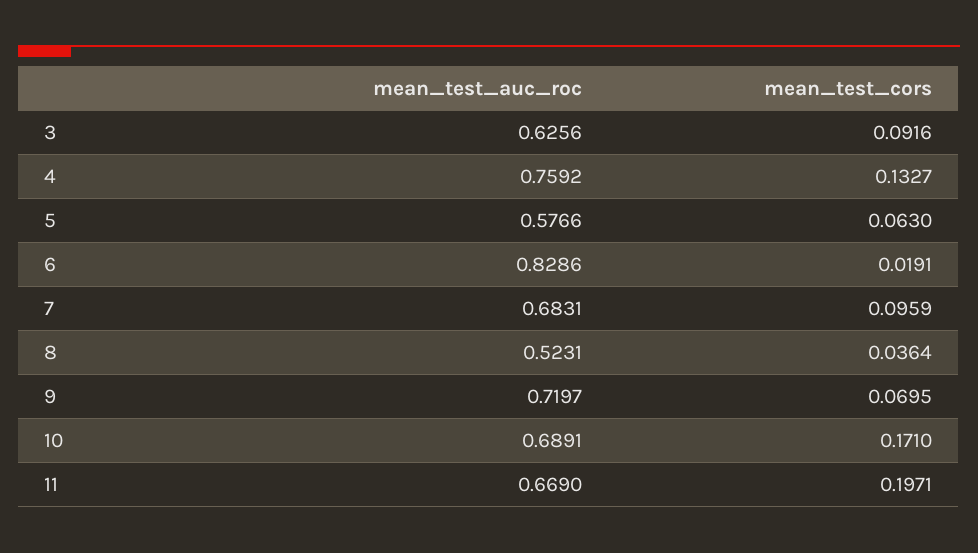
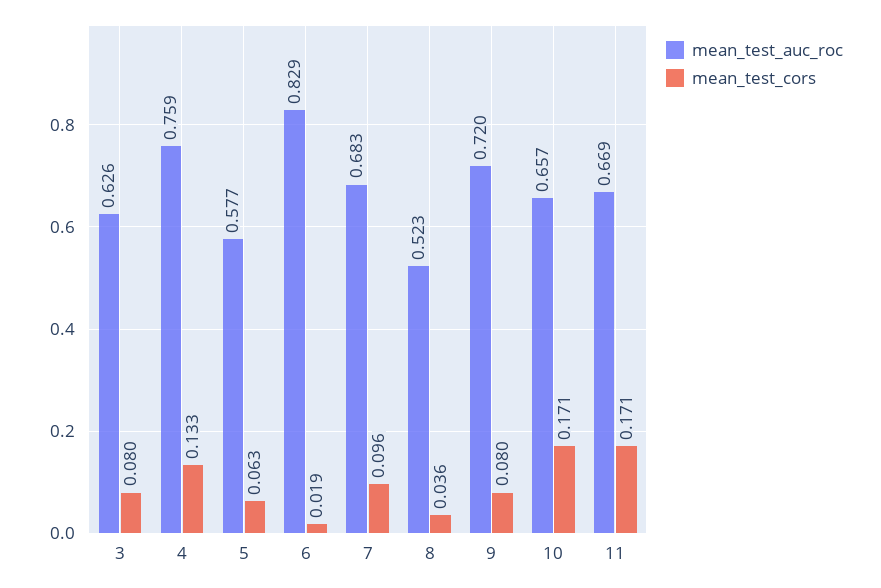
  {
    "mean_test_auc_roc": {
      "3": 0.6256,
      "4": 0.7592,
      "5": 0.5766,
      "6": 0.8286,
      "7": 0.6831,
      "8": 0.5231,
      "9": 0.7197,
-     "10": 0.6891,
+     "10": 0.657,
      "11": 0.669
    },
    "mean_test_cors": {
-     "3": 0.0916,
+     "3": 0.08,
      "4": 0.1327,
      "5": 0.063,
      "6": 0.0191,
      "7": 0.0959,
      "8": 0.0364,
-     "9": 0.0695,
+     "9": 0.08,
      "10": 0.171,
-     "11": 0.1971
+     "11": 0.171
    }
  }

